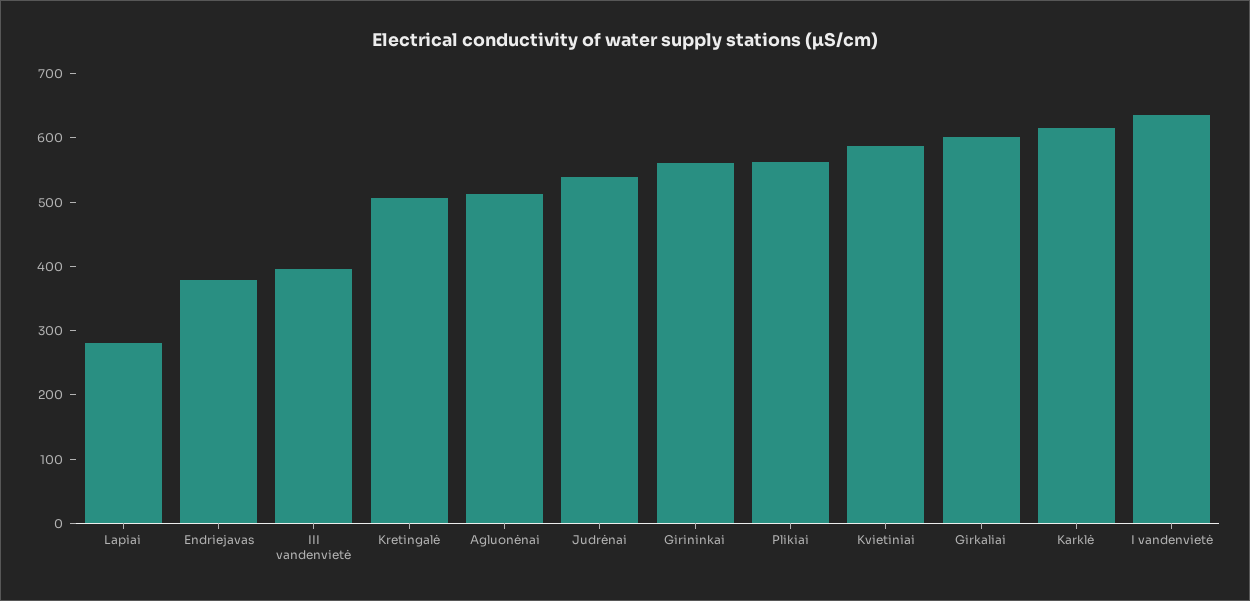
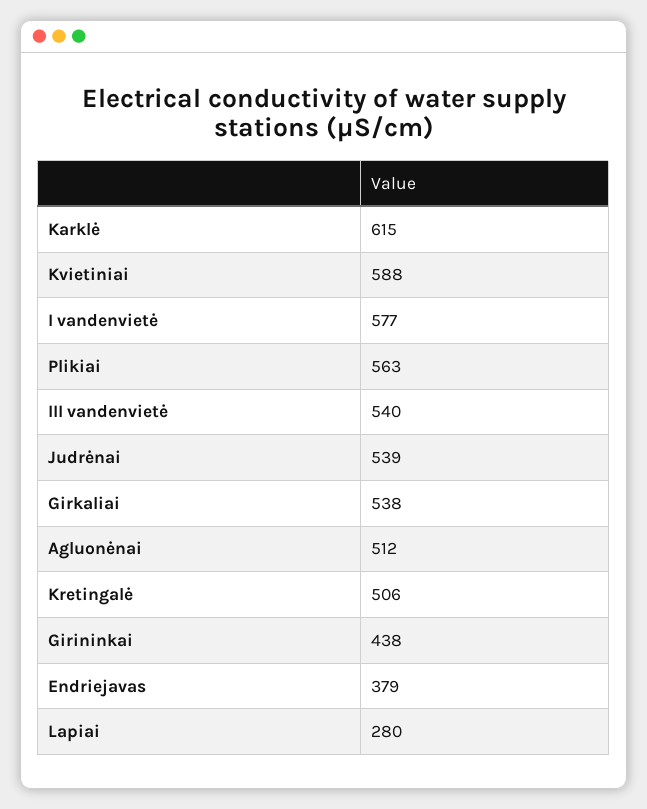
  {
    "Lapiai": 280,
    "Endriejavas": 379,
-   "III vandenvietė": 400,
+   "III vandenvietė": 540,
    "Kretingalė": 506,
    "Agluonėnai": 512,
    "Judrėnai": 539,
-   "Girininkai": 560,
+   "Girininkai": 438,
    "Plikiai": 563,
    "Kvietiniai": 588,
-   "Girkaliai": 600,
+   "Girkaliai": 538,
    "Karklė": 615,
-   "I vandenvietė": 640
+   "I vandenvietė": 577
  }

